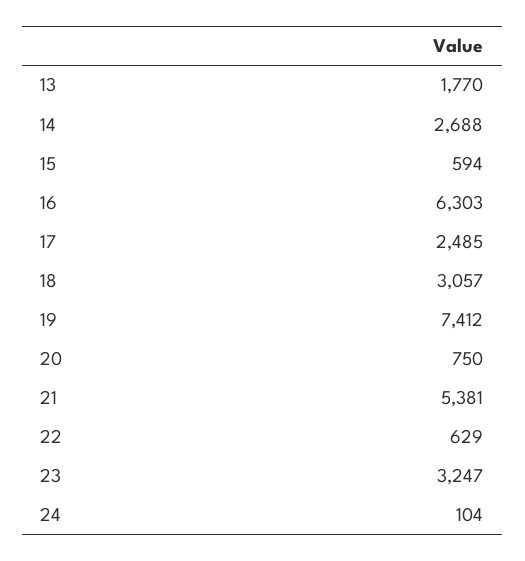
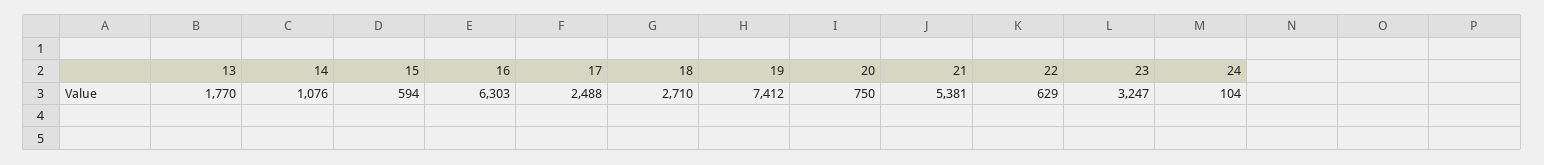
  {
    "13": 1770,
-   "14": 2688,
+   "14": 1076,
    "15": 594,
    "16": 6303,
-   "17": 2485,
+   "17": 2488,
-   "18": 3057,
+   "18": 2710,
    "19": 7412,
    "20": 750,
    "21": 5381,
    "22": 629,
    "23": 3247,
    "24": 104
  }

